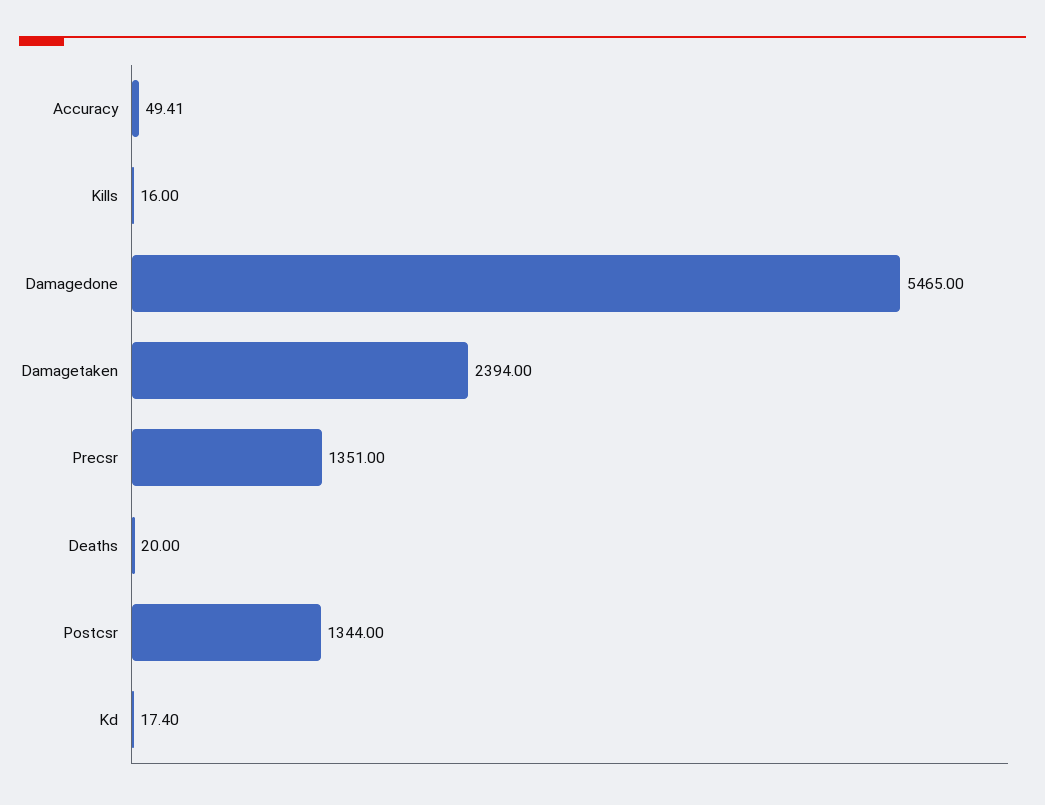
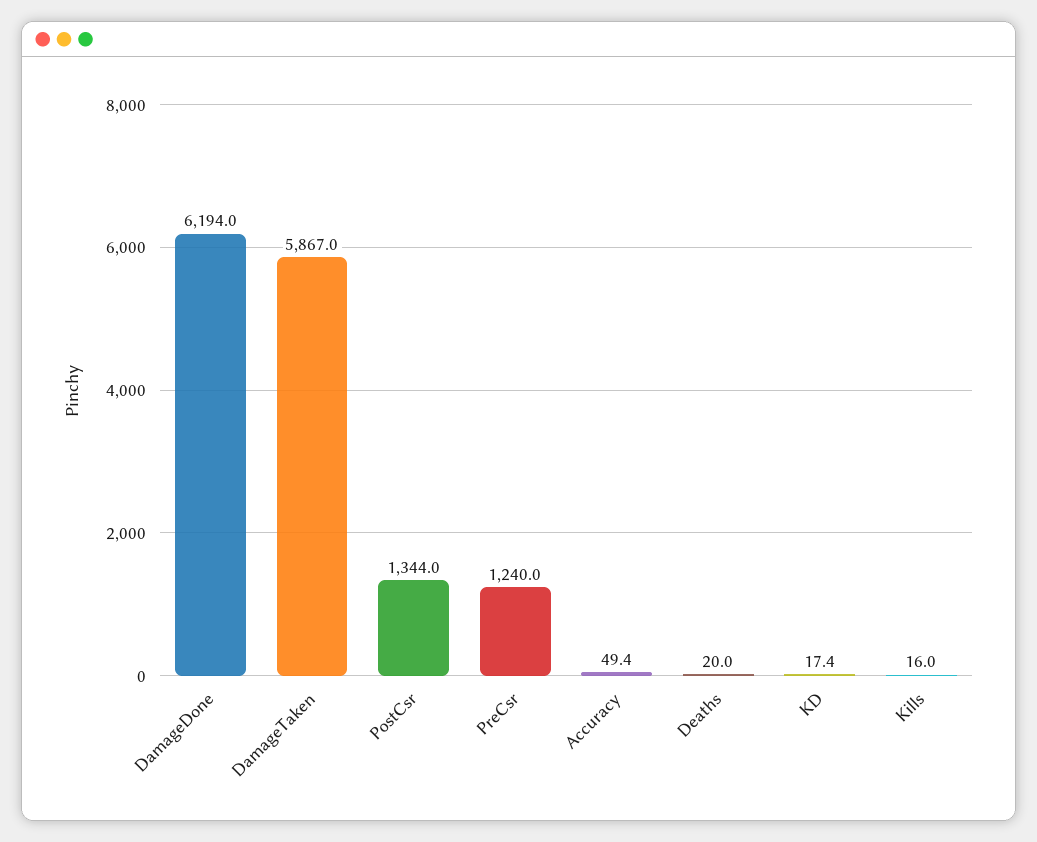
  {
    "Accuracy": 49.41,
    "Kills": 16,
-   "Damagedone": 5465,
+   "Damagedone": 6194,
-   "Damagetaken": 2394,
+   "Damagetaken": 5867,
-   "Precsr": 1351,
+   "Precsr": 1240,
    "Deaths": 20,
    "Postcsr": 1344,
    "Kd": 17.4
  }

